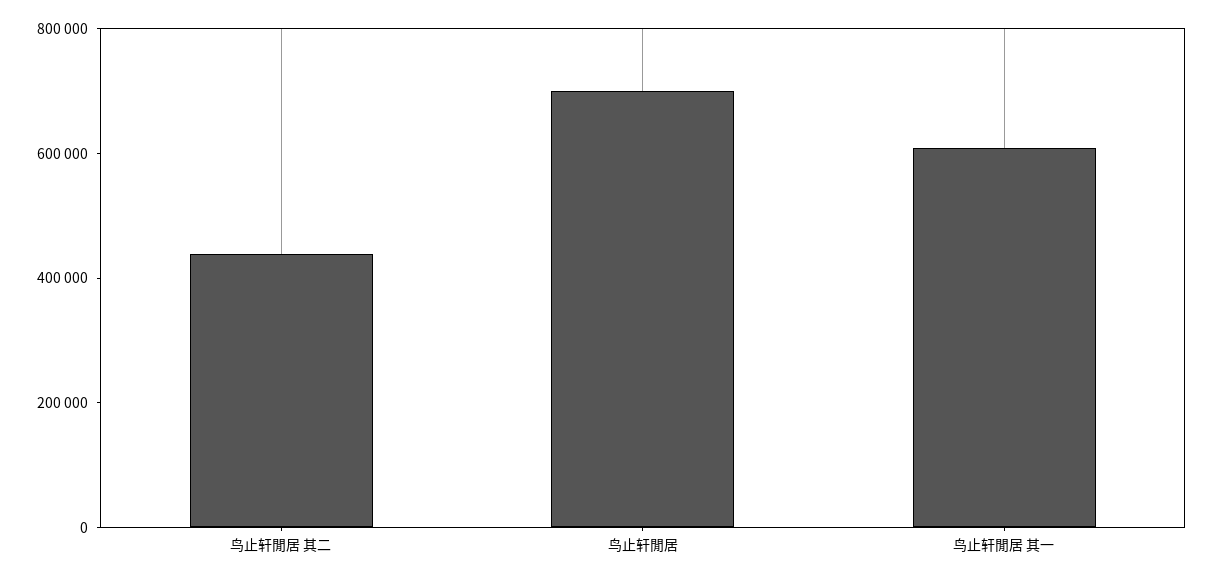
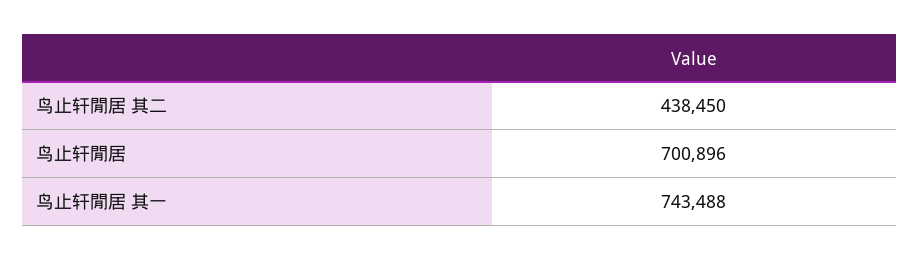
  {
    "鸟止轩閒居 其二": 438450,
    "鸟止轩閒居": 700896,
-   "鸟止轩閒居 其一": 600000
+   "鸟止轩閒居 其一": 743488
  }

